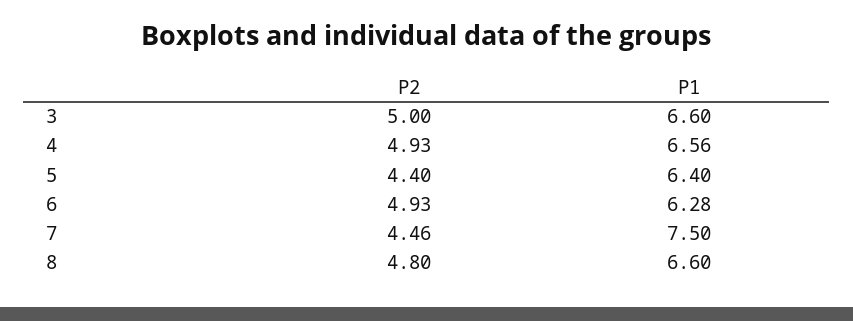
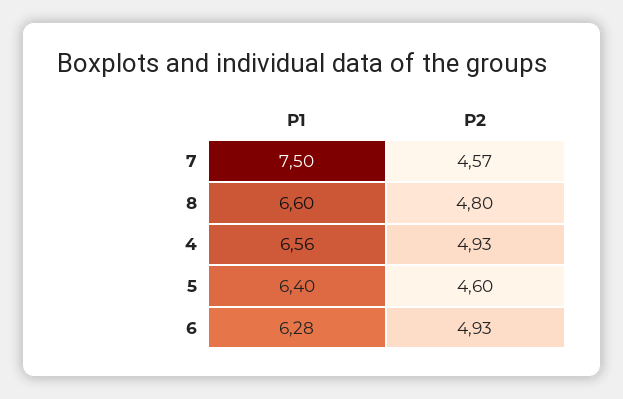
  {
    "P2": {
-     "3": 5,
      "4": 4.93,
-     "5": 4.4,
+     "5": 4.6,
      "6": 4.93,
-     "7": 4.46,
+     "7": 4.57,
      "8": 4.8
    },
    "P1": {
-     "3": 6.6,
      "4": 6.56,
      "5": 6.4,
      "6": 6.28,
      "7": 7.5,
      "8": 6.6
    }
  }

